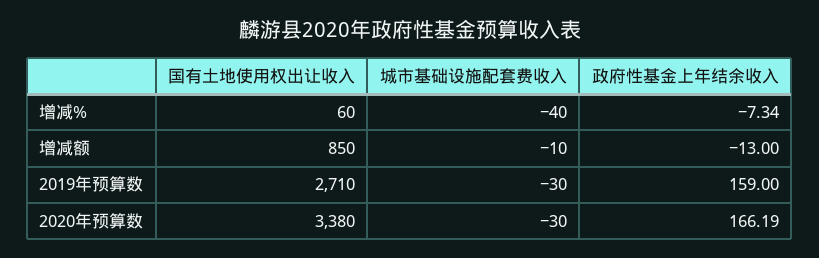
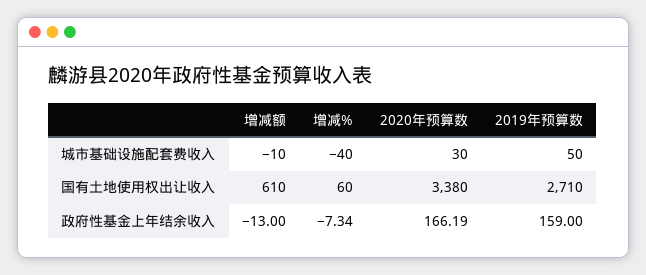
  {
    "国有土地使用权出让收入": {
      "增减%": 60,
-     "增减额": 850,
+     "增减额": 610,
      "2019年预算数": 2710,
      "2020年预算数": 3380
    },
    "城市基础设施配套费收入": {
      "增减%": -40,
      "增减额": -10,
-     "2019年预算数": -30,
+     "2019年预算数": 50,
-     "2020年预算数": -30
+     "2020年预算数": 30
    },
    "政府性基金上年结余收入": {
      "增减%": -7.34,
      "增减额": -13,
      "2019年预算数": 159,
      "2020年预算数": 166.19
    }
  }

